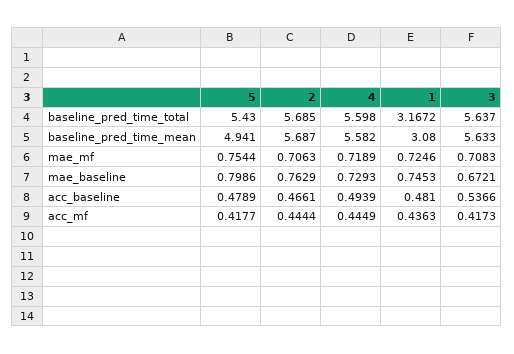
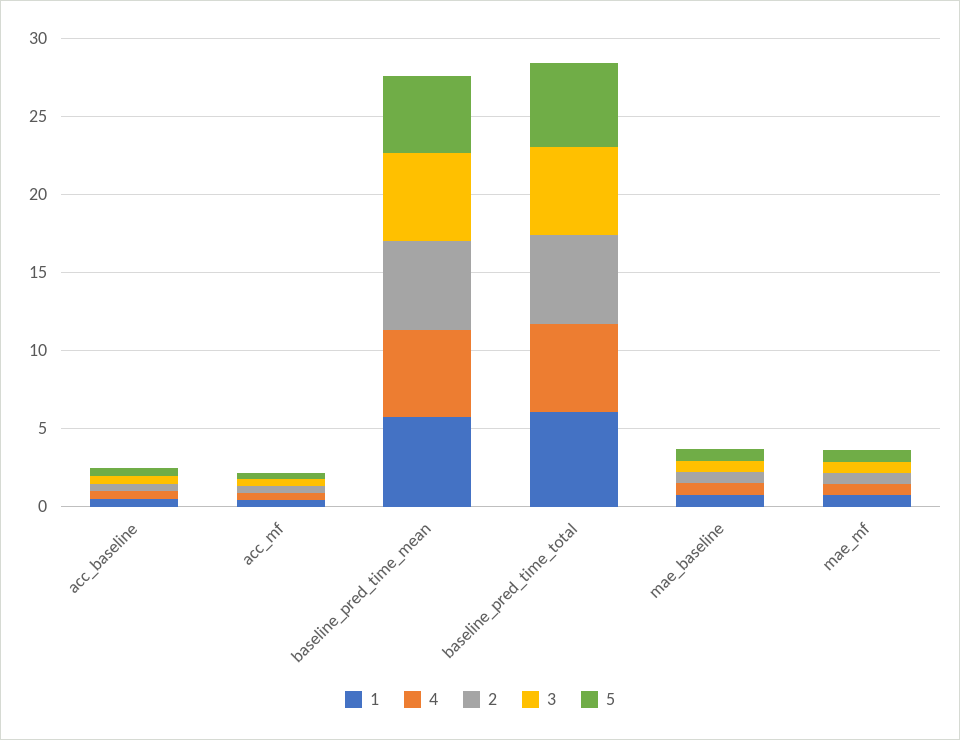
  {
    "5": {
      "baseline_pred_time_total": 5.43,
      "baseline_pred_time_mean": 4.941,
      "mae_mf": 0.7544,
      "mae_baseline": 0.7986,
      "acc_baseline": 0.4789,
      "acc_mf": 0.4177
    },
    "2": {
      "baseline_pred_time_total": 5.685,
      "baseline_pred_time_mean": 5.687,
      "mae_mf": 0.7063,
      "mae_baseline": 0.7629,
      "acc_baseline": 0.4661,
      "acc_mf": 0.4444
    },
    "4": {
      "baseline_pred_time_total": 5.598,
      "baseline_pred_time_mean": 5.582,
      "mae_mf": 0.7189,
      "mae_baseline": 0.7293,
      "acc_baseline": 0.4939,
      "acc_mf": 0.4449
    },
    "1": {
-     "baseline_pred_time_total": 3.1672,
+     "baseline_pred_time_total": 6,
-     "baseline_pred_time_mean": 3.08,
+     "baseline_pred_time_mean": 6,
      "mae_mf": 0.7246,
      "mae_baseline": 0.7453,
      "acc_baseline": 0.481,
      "acc_mf": 0.4363
    },
    "3": {
      "baseline_pred_time_total": 5.637,
      "baseline_pred_time_mean": 5.633,
      "mae_mf": 0.7083,
      "mae_baseline": 0.6721,
      "acc_baseline": 0.5366,
      "acc_mf": 0.4173
    }
  }

